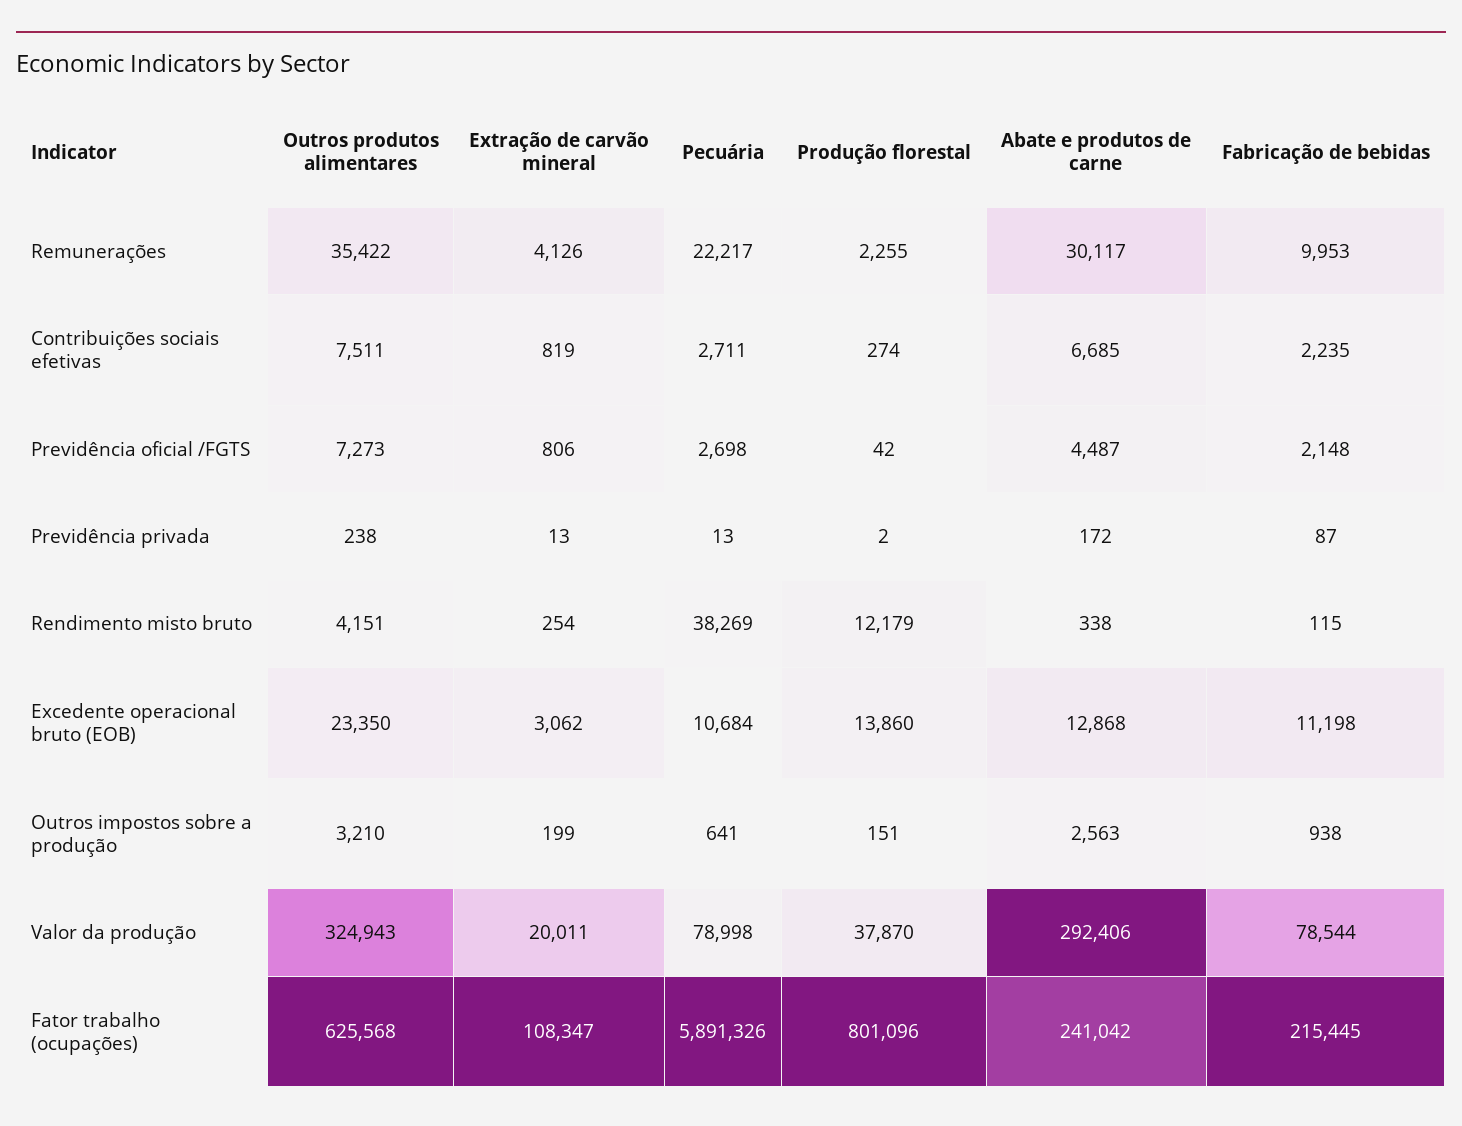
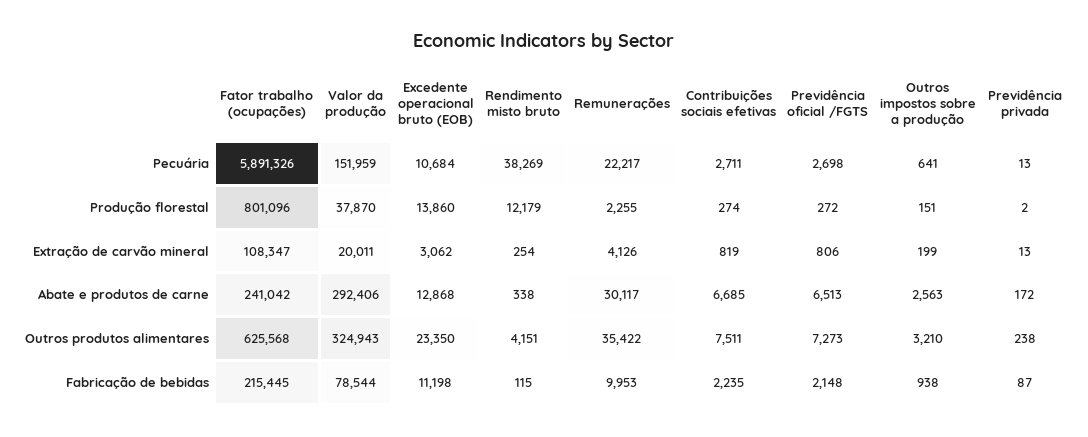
  {
    "Outros produtos alimentares": {
      "Remunerações": 35422,
      "Contribuições sociais efetivas": 7511,
      "Previdência oficial /FGTS": 7273,
      "Previdência privada": 238,
      "Rendimento misto bruto": 4151,
      "Excedente operacional bruto (EOB)": 23350,
      "Outros impostos sobre a produção": 3210,
      "Valor da produção": 324943,
      "Fator trabalho (ocupações)": 625568
    },
    "Extração de carvão mineral": {
      "Remunerações": 4126,
      "Contribuições sociais efetivas": 819,
      "Previdência oficial /FGTS": 806,
      "Previdência privada": 13,
      "Rendimento misto bruto": 254,
      "Excedente operacional bruto (EOB)": 3062,
      "Outros impostos sobre a produção": 199,
      "Valor da produção": 20011,
      "Fator trabalho (ocupações)": 108347
    },
    "Pecuária": {
      "Remunerações": 22217,
      "Contribuições sociais efetivas": 2711,
      "Previdência oficial /FGTS": 2698,
      "Previdência privada": 13,
      "Rendimento misto bruto": 38269,
      "Excedente operacional bruto (EOB)": 10684,
      "Outros impostos sobre a produção": 641,
-     "Valor da produção": 78998,
+     "Valor da produção": 151959,
      "Fator trabalho (ocupações)": 5891326
    },
    "Produção florestal": {
      "Remunerações": 2255,
      "Contribuições sociais efetivas": 274,
-     "Previdência oficial /FGTS": 42,
+     "Previdência oficial /FGTS": 272,
      "Previdência privada": 2,
      "Rendimento misto bruto": 12179,
      "Excedente operacional bruto (EOB)": 13860,
      "Outros impostos sobre a produção": 151,
      "Valor da produção": 37870,
      "Fator trabalho (ocupações)": 801096
    },
    "Abate e produtos de carne": {
      "Remunerações": 30117,
      "Contribuições sociais efetivas": 6685,
-     "Previdência oficial /FGTS": 4487,
+     "Previdência oficial /FGTS": 6513,
      "Previdência privada": 172,
      "Rendimento misto bruto": 338,
      "Excedente operacional bruto (EOB)": 12868,
      "Outros impostos sobre a produção": 2563,
      "Valor da produção": 292406,
      "Fator trabalho (ocupações)": 241042
    },
    "Fabricação de bebidas": {
      "Remunerações": 9953,
      "Contribuições sociais efetivas": 2235,
      "Previdência oficial /FGTS": 2148,
      "Previdência privada": 87,
      "Rendimento misto bruto": 115,
      "Excedente operacional bruto (EOB)": 11198,
      "Outros impostos sobre a produção": 938,
      "Valor da produção": 78544,
      "Fator trabalho (ocupações)": 215445
    }
  }

